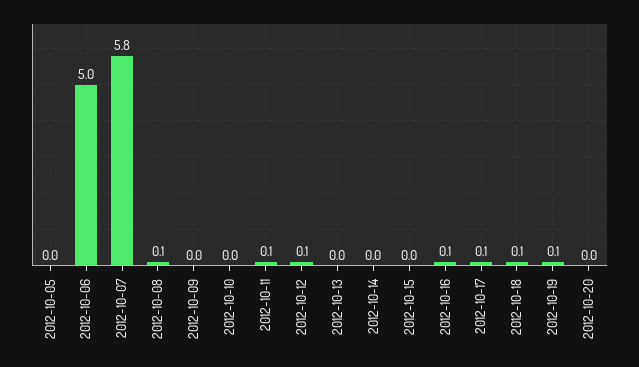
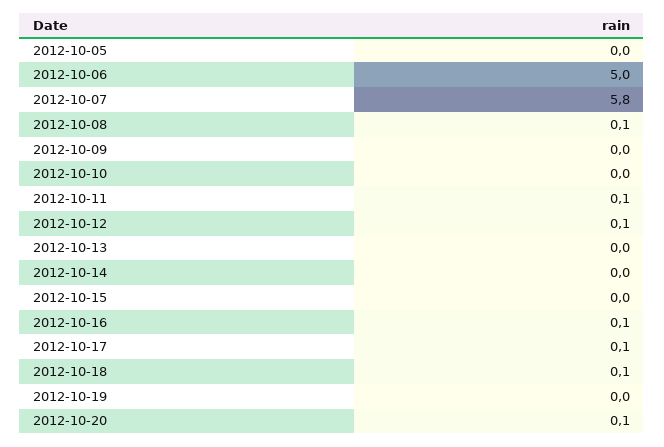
  {
    "2012-10-05": 0,
    "2012-10-06": 5,
    "2012-10-07": 5.8,
    "2012-10-08": 0.1,
    "2012-10-09": 0,
    "2012-10-10": 0,
    "2012-10-11": 0.1,
    "2012-10-12": 0.1,
    "2012-10-13": 0,
    "2012-10-14": 0,
    "2012-10-15": 0,
    "2012-10-16": 0.1,
    "2012-10-17": 0.1,
    "2012-10-18": 0.1,
-   "2012-10-19": 0.1,
+   "2012-10-19": 0,
-   "2012-10-20": 0
+   "2012-10-20": 0.1
  }

